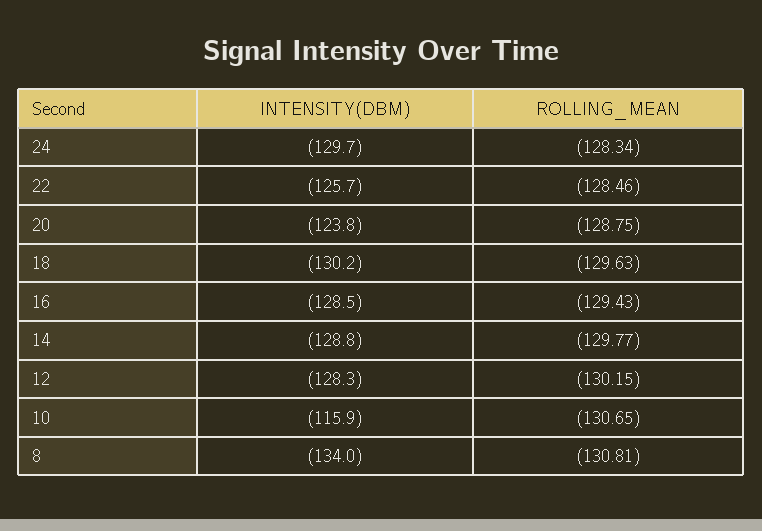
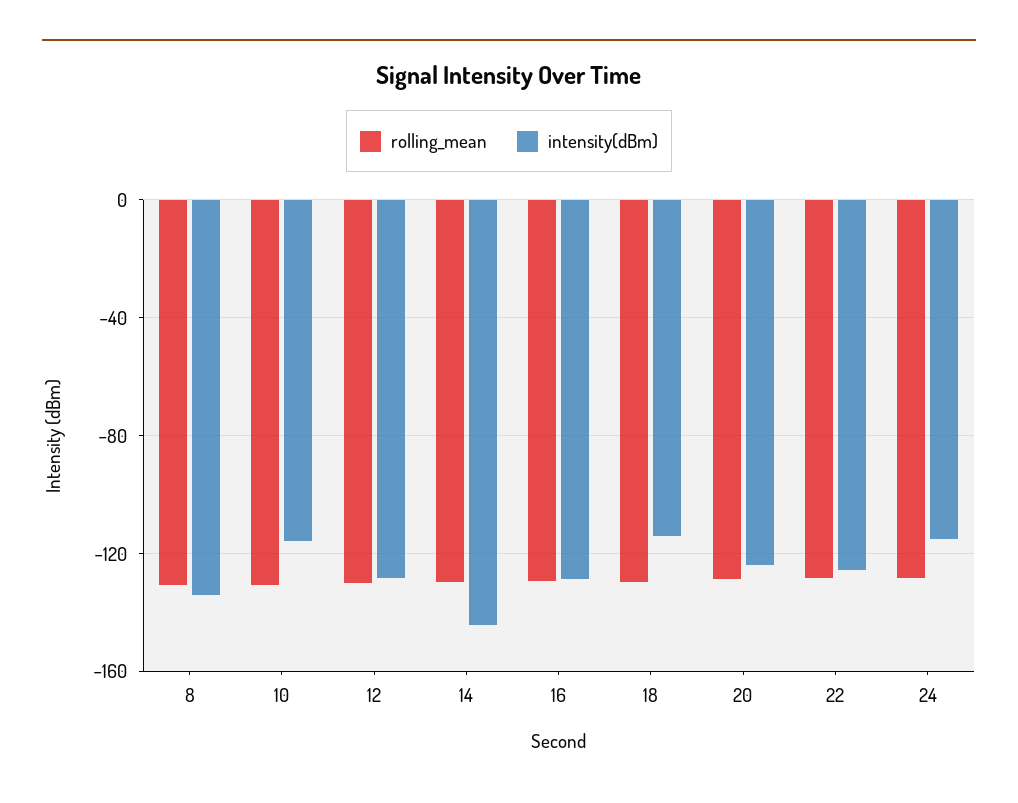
  {
    "INTENSITY(DBM)": {
-     "24": -129.7,
+     "24": -115,
      "22": -125.7,
      "20": -123.8,
-     "18": -130.2,
+     "18": -115,
      "16": -128.5,
-     "14": -128.8,
+     "14": -145,
      "12": -128.3,
      "10": -115.9,
      "8": -134
    },
    "ROLLING_MEAN": {
      "24": -128.34,
      "22": -128.46,
      "20": -128.75,
      "18": -129.63,
      "16": -129.43,
      "14": -129.77,
      "12": -130.15,
      "10": -130.65,
      "8": -130.81
    }
  }

